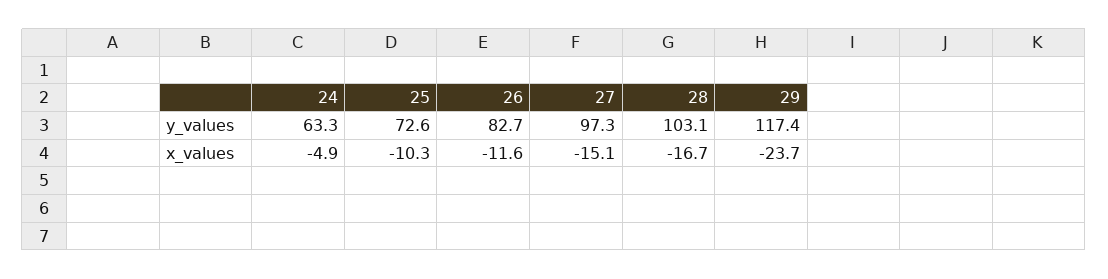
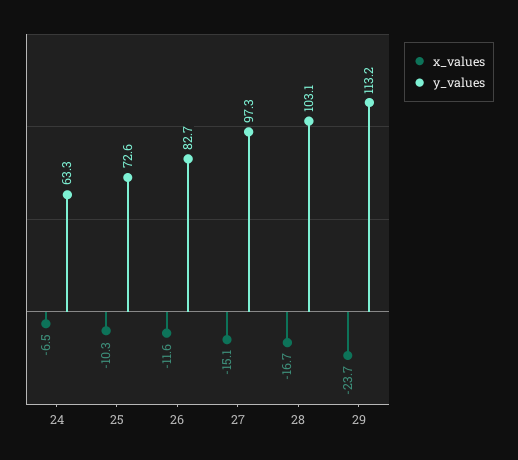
  {
    "y_values": {
      "24": 63.3,
      "25": 72.6,
      "26": 82.7,
      "27": 97.3,
      "28": 103.1,
-     "29": 117.4
+     "29": 113.2
    },
    "x_values": {
-     "24": -4.9,
+     "24": -6.5,
      "25": -10.3,
      "26": -11.6,
      "27": -15.1,
      "28": -16.7,
      "29": -23.7
    }
  }

